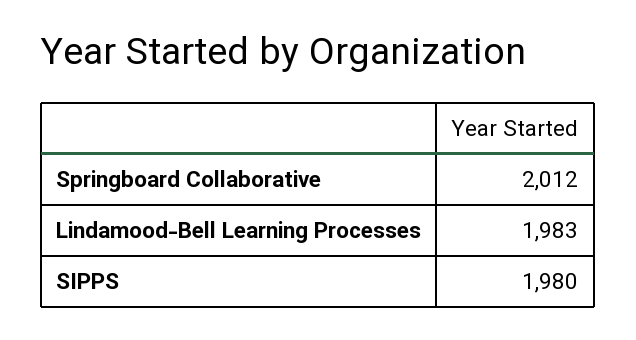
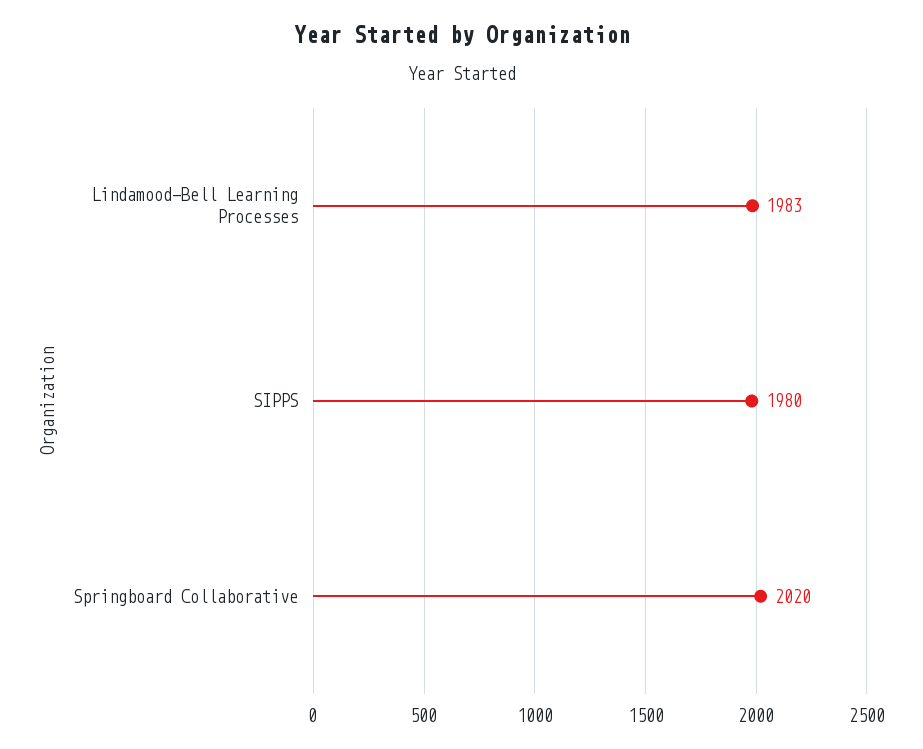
  {
-   "Springboard Collaborative": 2012,
+   "Springboard Collaborative": 2020,
    "Lindamood-Bell Learning Processes": 1983,
    "SIPPS": 1980
  }

